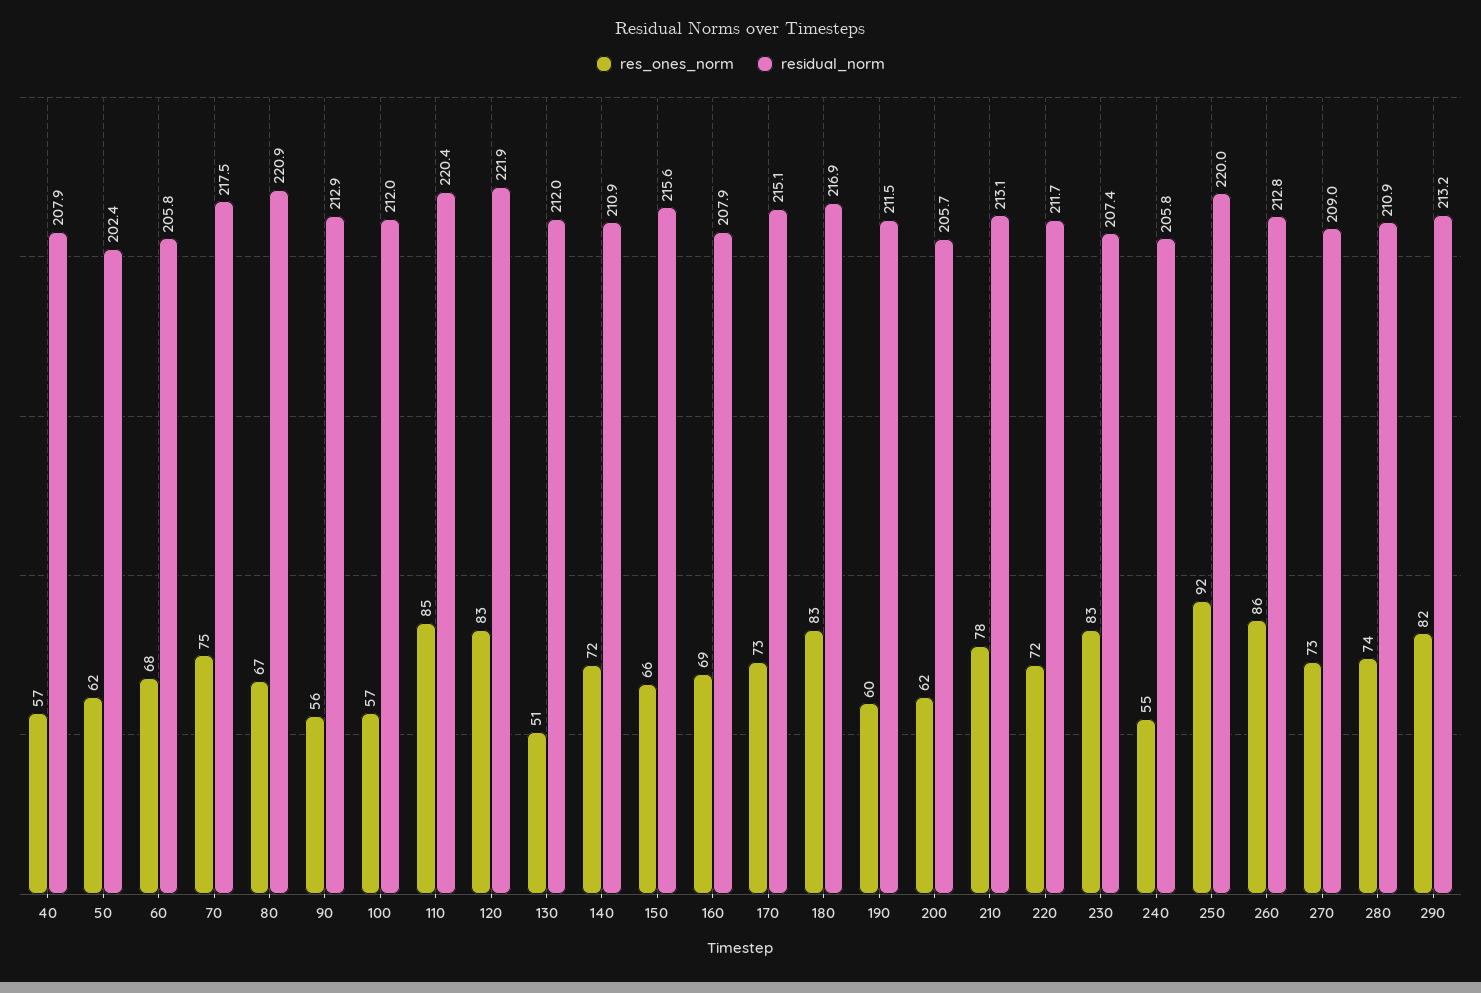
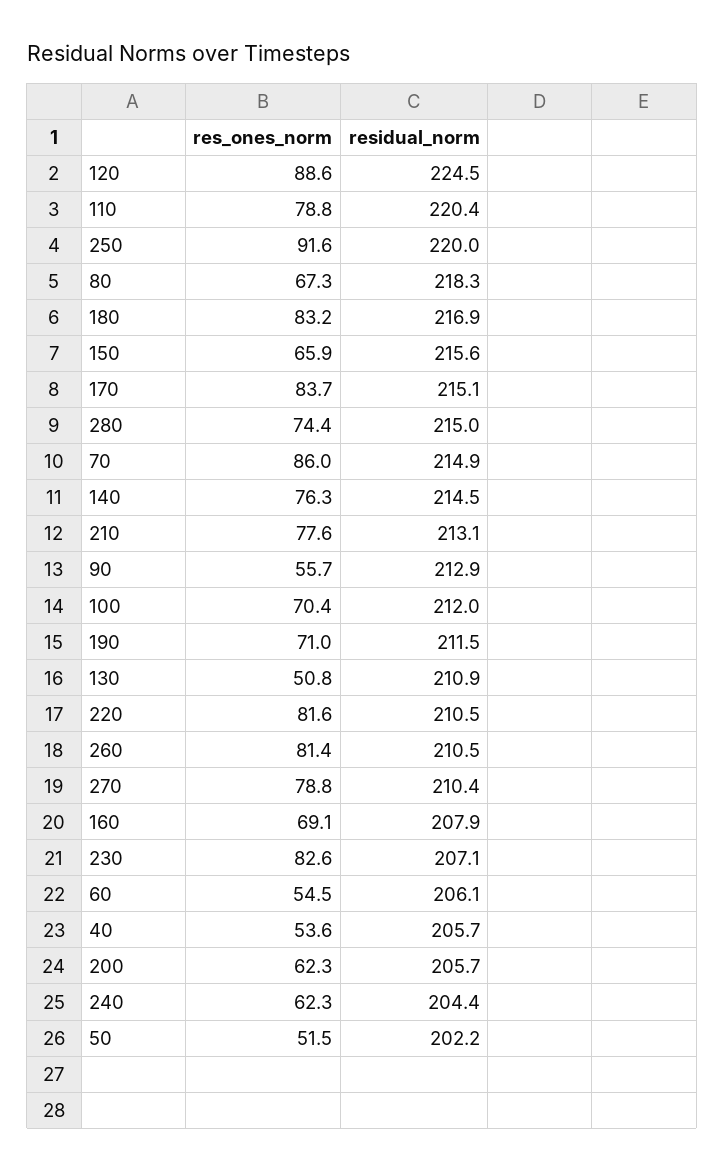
  {
    "res_ones_norm": {
-     "40": 57,
+     "40": 53.6,
-     "50": 62,
+     "50": 51.5,
-     "60": 68,
+     "60": 54.5,
-     "70": 75,
+     "70": 86,
      "80": 67.3,
      "90": 55.7,
-     "100": 57,
+     "100": 70.4,
-     "110": 85,
+     "110": 78.8,
-     "120": 83,
+     "120": 88.6,
      "130": 50.8,
-     "140": 72,
+     "140": 76.3,
      "150": 65.9,
      "160": 69.1,
-     "170": 73,
+     "170": 83.7,
      "180": 83.2,
-     "190": 60,
+     "190": 71,
      "200": 62.3,
      "210": 77.6,
-     "220": 72,
+     "220": 81.6,
      "230": 82.6,
-     "240": 55,
+     "240": 62.3,
      "250": 91.6,
-     "260": 86,
+     "260": 81.4,
-     "270": 73,
+     "270": 78.8,
-     "280": 74.4,
+     "280": 74.4
-     "290": 82
    },
    "residual_norm": {
-     "40": 207.9,
+     "40": 205.7,
-     "50": 202.4,
+     "50": 202.2,
-     "60": 205.8,
+     "60": 206.1,
-     "70": 217.5,
+     "70": 214.9,
-     "80": 220.9,
+     "80": 218.3,
      "90": 212.9,
      "100": 212,
      "110": 220.4,
-     "120": 221.9,
+     "120": 224.5,
-     "130": 212,
+     "130": 210.9,
-     "140": 210.9,
+     "140": 214.5,
      "150": 215.6,
      "160": 207.9,
      "170": 215.1,
      "180": 216.9,
      "190": 211.5,
      "200": 205.7,
      "210": 213.1,
-     "220": 211.7,
+     "220": 210.5,
-     "230": 207.4,
+     "230": 207.1,
-     "240": 205.8,
+     "240": 204.4,
      "250": 220,
-     "260": 212.8,
+     "260": 210.5,
-     "270": 209,
+     "270": 210.4,
-     "280": 210.9,
+     "280": 215
-     "290": 213.2
    }
  }

